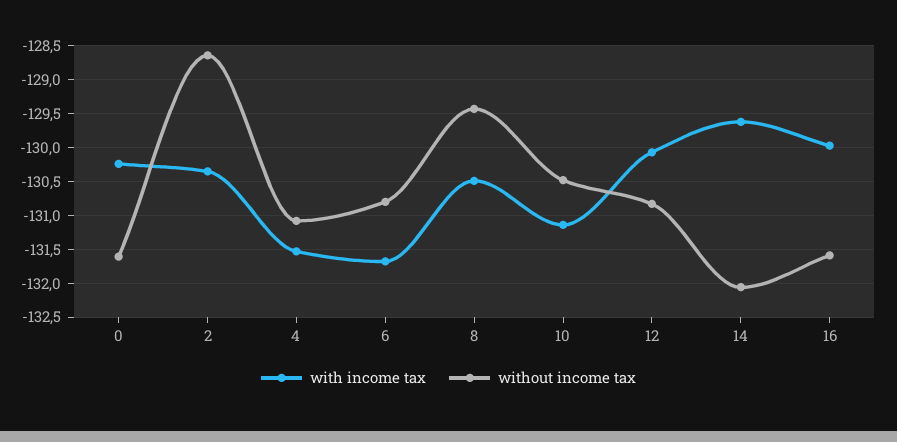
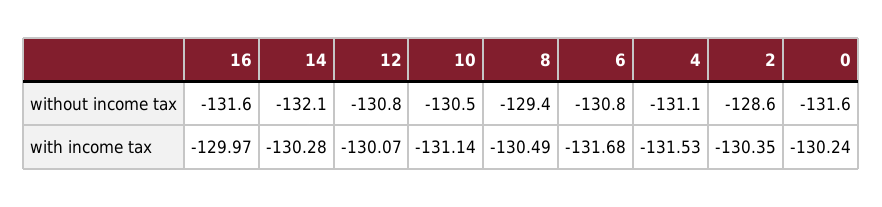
  {
    "with income tax": {
      "0": -130.24,
      "2": -130.35,
      "4": -131.53,
      "6": -131.68,
      "8": -130.49,
      "10": -131.14,
      "12": -130.07,
-     "14": -129.6,
+     "14": -130.28,
      "16": -129.97
    },
    "without income tax": {
      "0": -131.6,
      "2": -128.6,
      "4": -131.1,
      "6": -130.8,
      "8": -129.4,
      "10": -130.5,
      "12": -130.8,
      "14": -132.1,
      "16": -131.6
    }
  }

